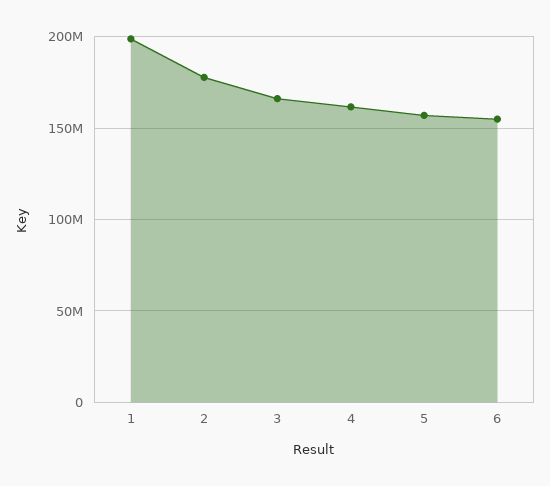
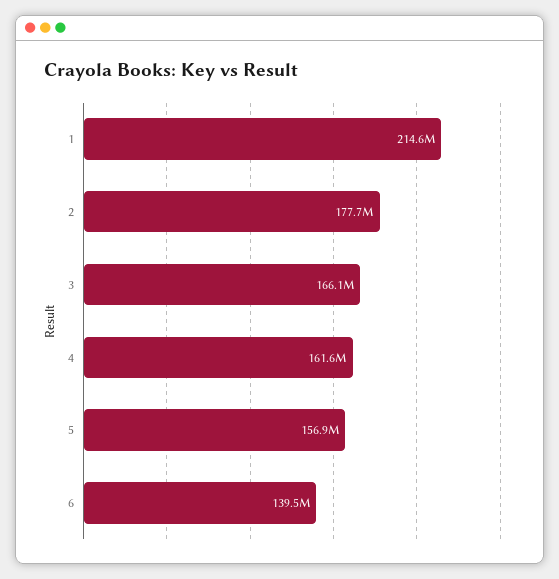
  {
-   "1": 200000000,
+   "1": 214600000,
    "2": 177700000,
    "3": 166100000,
    "4": 161600000,
    "5": 156900000,
-   "6": 155000000
+   "6": 139500000
  }

